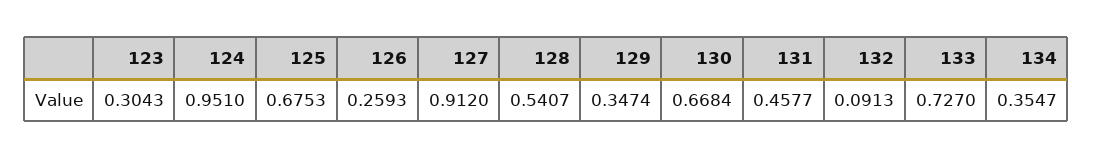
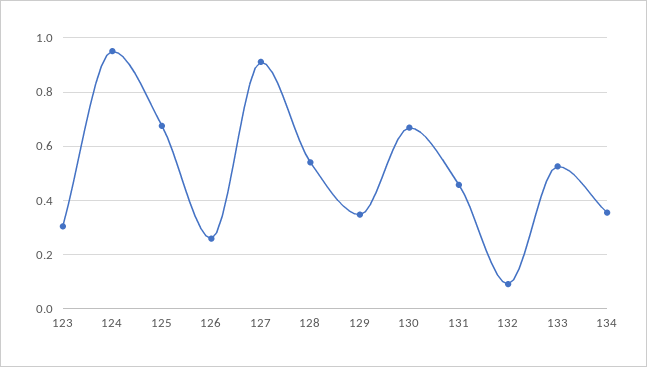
  {
    "123": 0.3043,
    "124": 0.951,
    "125": 0.6753,
    "126": 0.2593,
    "127": 0.912,
    "128": 0.5407,
    "129": 0.3474,
    "130": 0.6684,
    "131": 0.4577,
    "132": 0.0913,
-   "133": 0.727,
+   "133": 0.525,
    "134": 0.3547
  }

